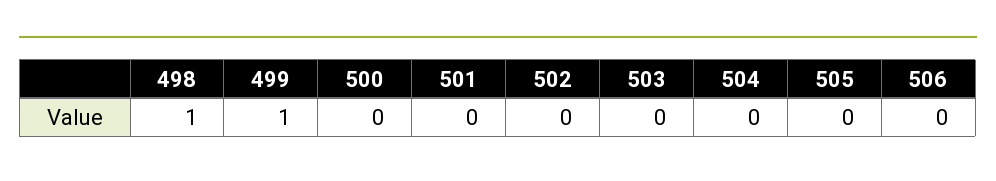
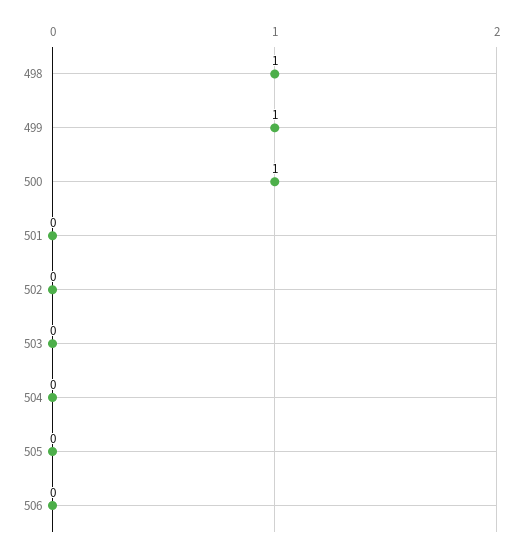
  {
    "498": 1,
    "499": 1,
-   "500": 0,
+   "500": 1,
    "501": 0,
    "502": 0,
    "503": 0,
    "504": 0,
    "505": 0,
    "506": 0
  }

